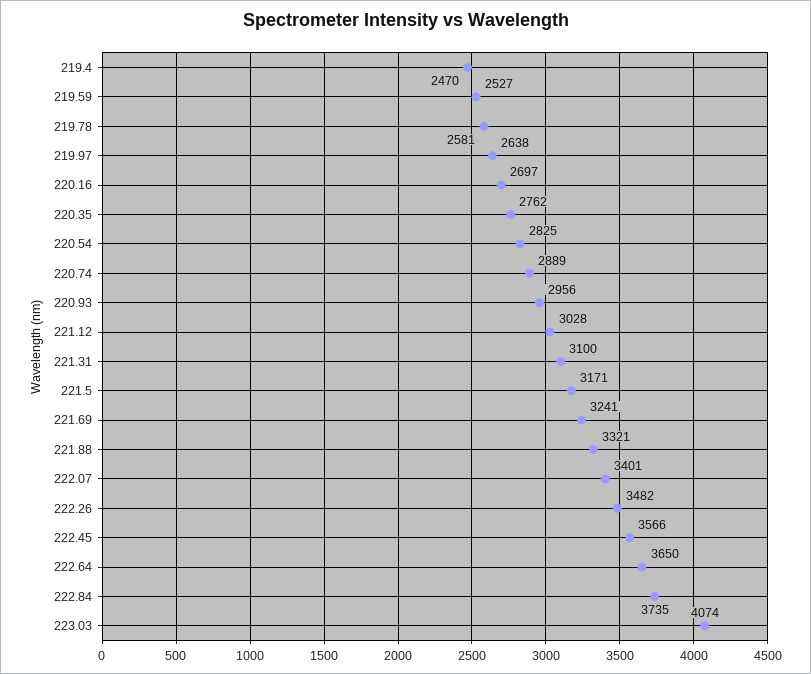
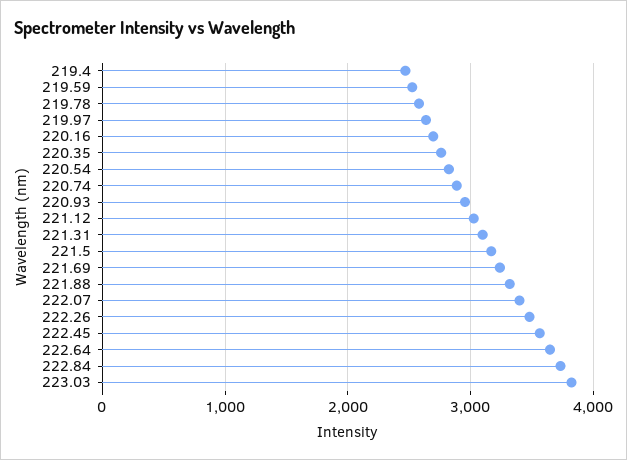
  {
    "219.4": 2470,
    "219.59": 2527,
    "219.78": 2581,
    "219.97": 2638,
    "220.16": 2697,
    "220.35": 2762,
    "220.54": 2825,
    "220.74": 2889,
    "220.93": 2956,
    "221.12": 3028,
    "221.31": 3100,
    "221.5": 3171,
    "221.69": 3241,
    "221.88": 3321,
    "222.07": 3401,
    "222.26": 3482,
    "222.45": 3566,
    "222.64": 3650,
    "222.84": 3735,
-   "223.03": 4074
+   "223.03": 3800
  }

